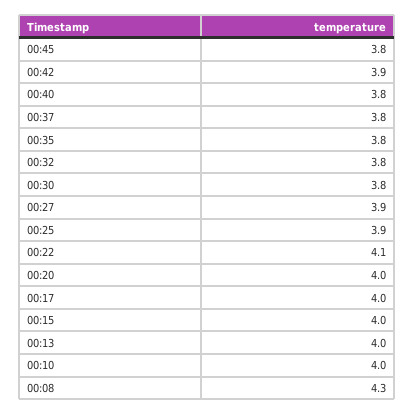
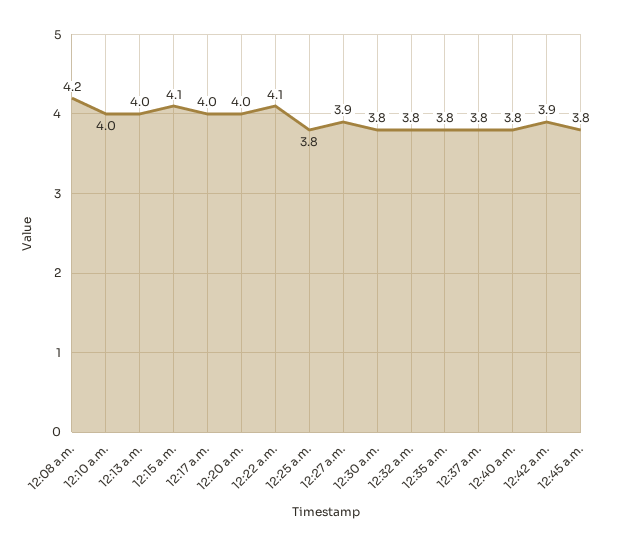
  {
    "00:45": 3.8,
    "00:42": 3.9,
    "00:40": 3.8,
    "00:37": 3.8,
    "00:35": 3.8,
    "00:32": 3.8,
    "00:30": 3.8,
    "00:27": 3.9,
-   "00:25": 3.9,
+   "00:25": 3.8,
    "00:22": 4.1,
    "00:20": 4,
    "00:17": 4,
-   "00:15": 4,
+   "00:15": 4.1,
    "00:13": 4,
    "00:10": 4,
-   "00:08": 4.3
+   "00:08": 4.2
  }

